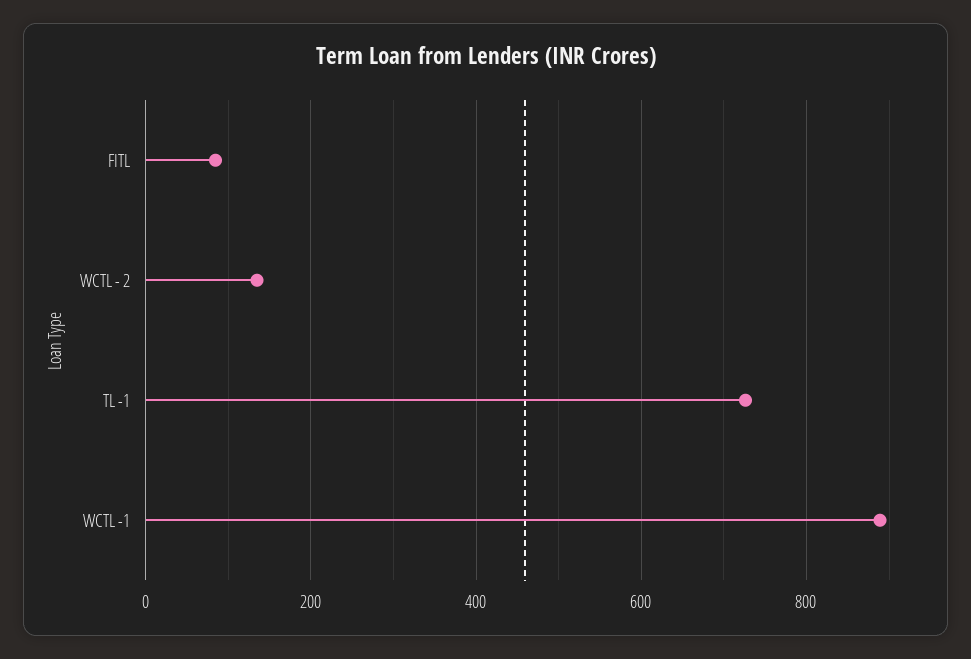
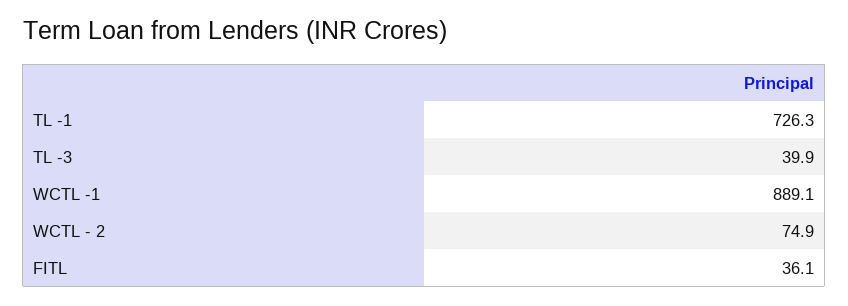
  {
-   "FITL": 80,
+   "FITL": 36.1,
-   "WCTL - 2": 140,
+   "WCTL - 2": 74.9,
    "TL -1": 726.3,
-   "WCTL -1": 889.1
+   "WCTL -1": 889.1,
+   "TL -3": 39.9
  }

